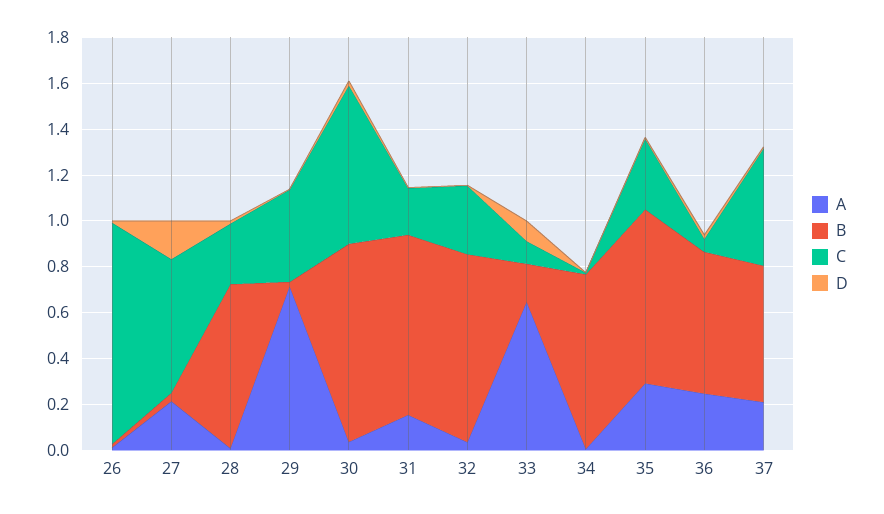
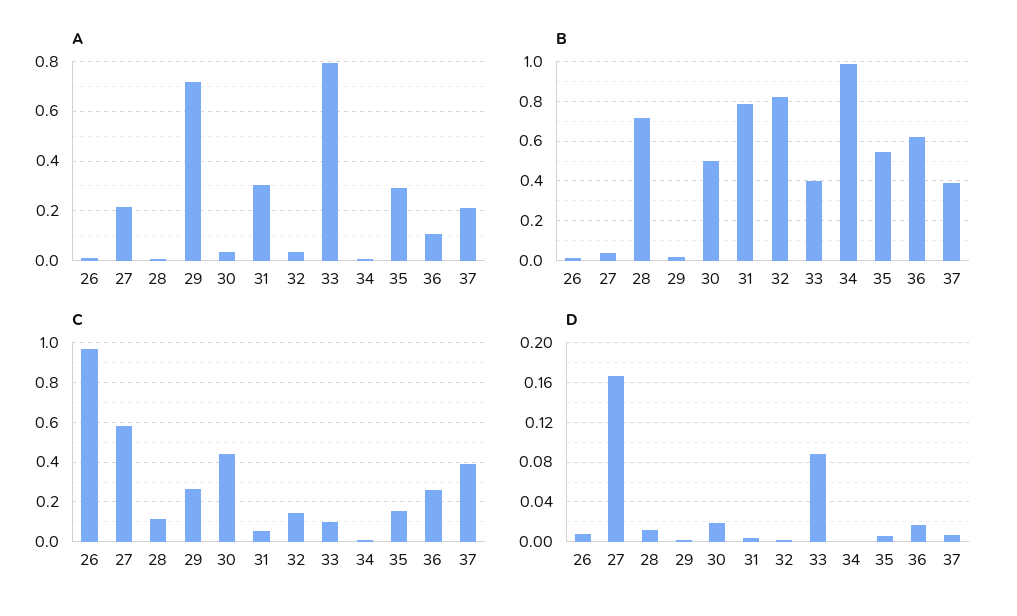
  {
    "A": {
      "26": 0,
      "27": 0.225,
      "28": 0,
      "29": 0.725,
      "30": 0.025,
-     "31": 0.15,
+     "31": 0.3,
      "32": 0.025,
-     "33": 0.65,
+     "33": 0.8,
      "34": 0,
      "35": 0.3,
-     "36": 0.25,
+     "36": 0.1,
      "37": 0.2
    },
    "B": {
      "26": 0,
      "27": 0.05,
      "28": 0.7,
      "29": 0,
-     "30": 0.85,
+     "30": 0.5,
      "31": 0.8,
      "32": 0.8,
-     "33": 0.15,
+     "33": 0.4,
-     "34": 0.75,
+     "34": 1,
-     "35": 0.75,
+     "35": 0.55,
      "36": 0.6,
-     "37": 0.6
+     "37": 0.4
    },
    "C": {
      "26": 0.95,
      "27": 0.6,
-     "28": 0.25,
+     "28": 0.1,
-     "29": 0.4,
+     "29": 0.25,
-     "30": 0.7,
+     "30": 0.45,
-     "31": 0.2,
+     "31": 0.05,
-     "32": 0.3,
+     "32": 0.15,
      "33": 0.1,
      "34": 0,
-     "35": 0.3,
+     "35": 0.15,
-     "36": 0.05,
+     "36": 0.25,
-     "37": 0.5
+     "37": 0.4
    },
    "D": {
      "26": 0.01,
      "27": 0.17,
      "28": 0.01,
      "29": 0,
      "30": 0.02,
      "31": 0,
      "32": 0,
      "33": 0.09,
      "34": 0,
      "35": 0.01,
      "36": 0.02,
      "37": 0.01
    }
  }

